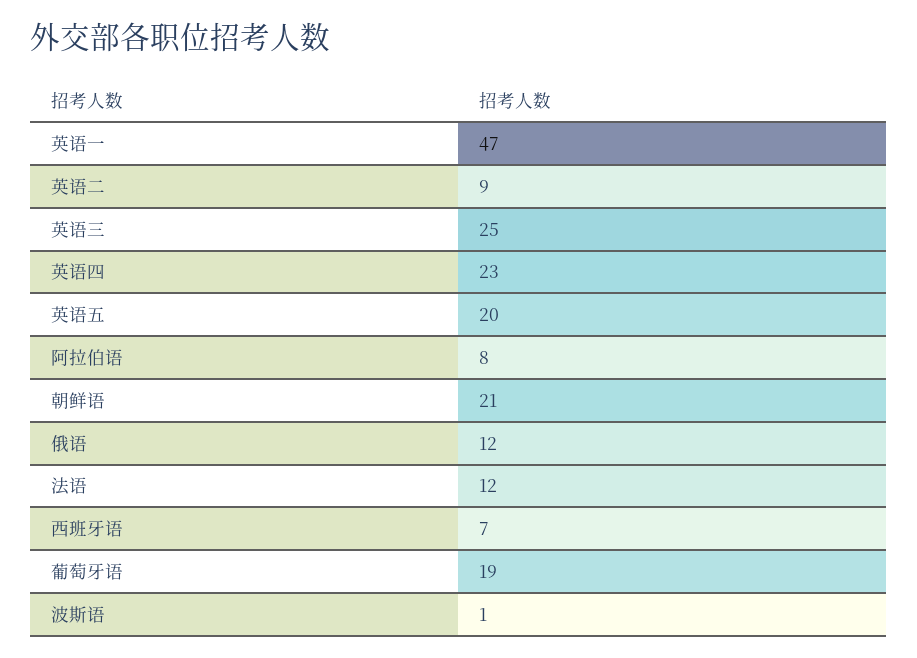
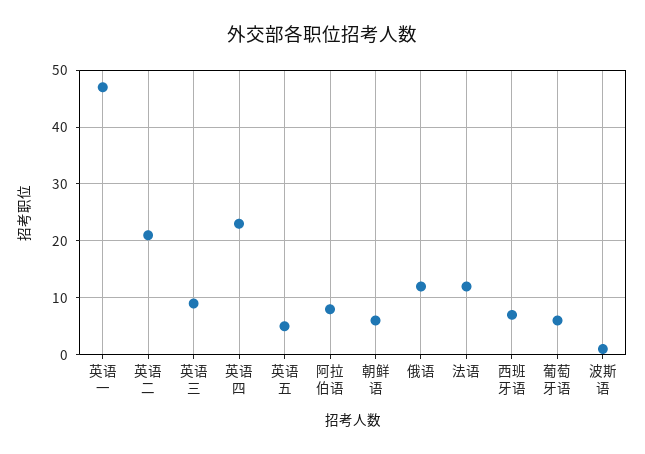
  {
    "英语一": 47,
-   "英语二": 9,
+   "英语二": 20,
-   "英语三": 25,
+   "英语三": 10,
    "英语四": 23,
-   "英语五": 20,
+   "英语五": 5,
    "阿拉伯语": 8,
-   "朝鲜语": 21,
+   "朝鲜语": 5,
    "俄语": 12,
    "法语": 12,
    "西班牙语": 7,
-   "葡萄牙语": 19,
+   "葡萄牙语": 5,
    "波斯语": 1
  }

